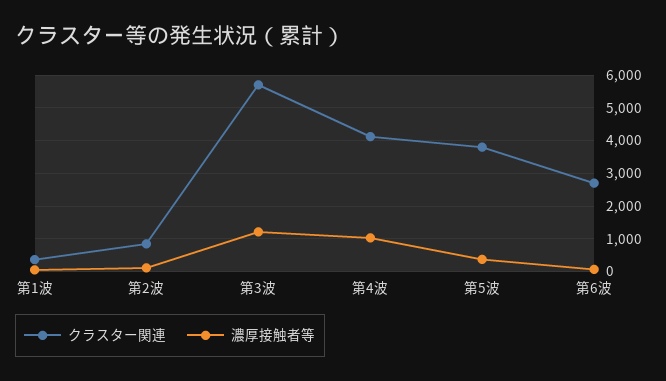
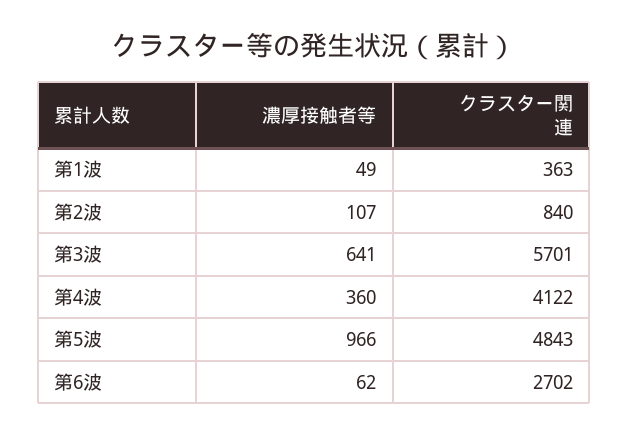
  {
    "クラスター関連": {
      "第1波": 363,
      "第2波": 840,
      "第3波": 5701,
      "第4波": 4122,
-     "第5波": 3800,
+     "第5波": 4843,
      "第6波": 2702
    },
    "濃厚接触者等": {
      "第1波": 49,
      "第2波": 107,
-     "第3波": 1200,
+     "第3波": 641,
-     "第4波": 1000,
+     "第4波": 360,
-     "第5波": 400,
+     "第5波": 966,
      "第6波": 62
    }
  }

